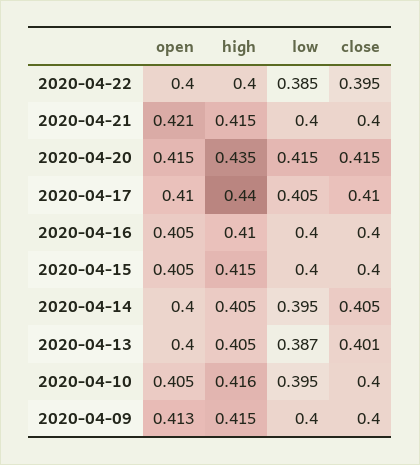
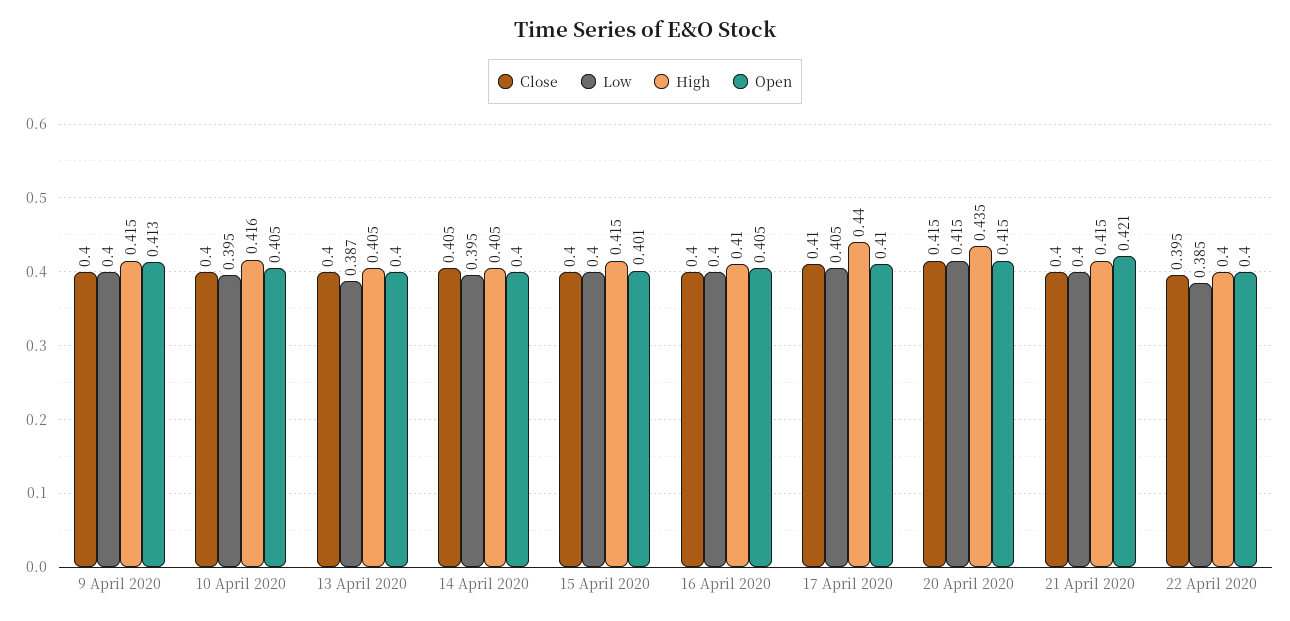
  {
    "open": {
      "2020-04-22": 0.4,
      "2020-04-21": 0.421,
      "2020-04-20": 0.415,
      "2020-04-17": 0.41,
      "2020-04-16": 0.405,
-     "2020-04-15": 0.405,
+     "2020-04-15": 0.401,
      "2020-04-14": 0.4,
      "2020-04-13": 0.4,
      "2020-04-10": 0.405,
      "2020-04-09": 0.413
    },
    "high": {
      "2020-04-22": 0.4,
      "2020-04-21": 0.415,
      "2020-04-20": 0.435,
      "2020-04-17": 0.44,
      "2020-04-16": 0.41,
      "2020-04-15": 0.415,
      "2020-04-14": 0.405,
      "2020-04-13": 0.405,
      "2020-04-10": 0.416,
      "2020-04-09": 0.415
    },
    "low": {
      "2020-04-22": 0.385,
      "2020-04-21": 0.4,
      "2020-04-20": 0.415,
      "2020-04-17": 0.405,
      "2020-04-16": 0.4,
      "2020-04-15": 0.4,
      "2020-04-14": 0.395,
      "2020-04-13": 0.387,
      "2020-04-10": 0.395,
      "2020-04-09": 0.4
    },
    "close": {
      "2020-04-22": 0.395,
      "2020-04-21": 0.4,
      "2020-04-20": 0.415,
      "2020-04-17": 0.41,
      "2020-04-16": 0.4,
      "2020-04-15": 0.4,
      "2020-04-14": 0.405,
-     "2020-04-13": 0.401,
+     "2020-04-13": 0.4,
      "2020-04-10": 0.4,
      "2020-04-09": 0.4
    }
  }

